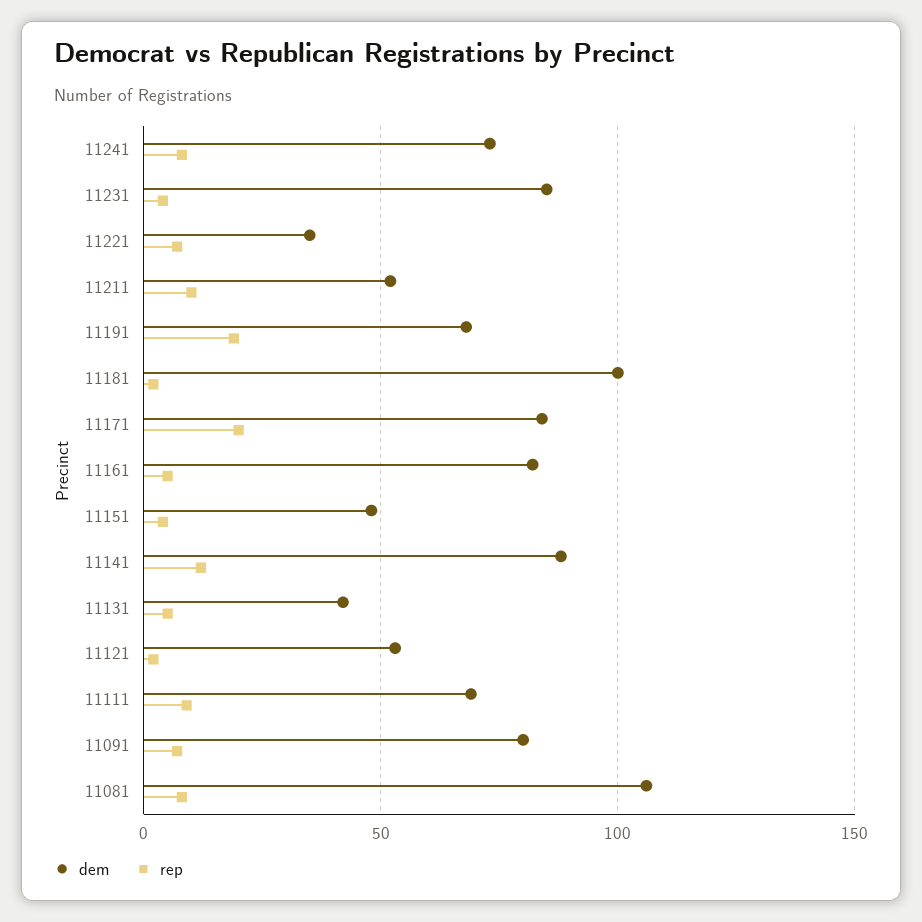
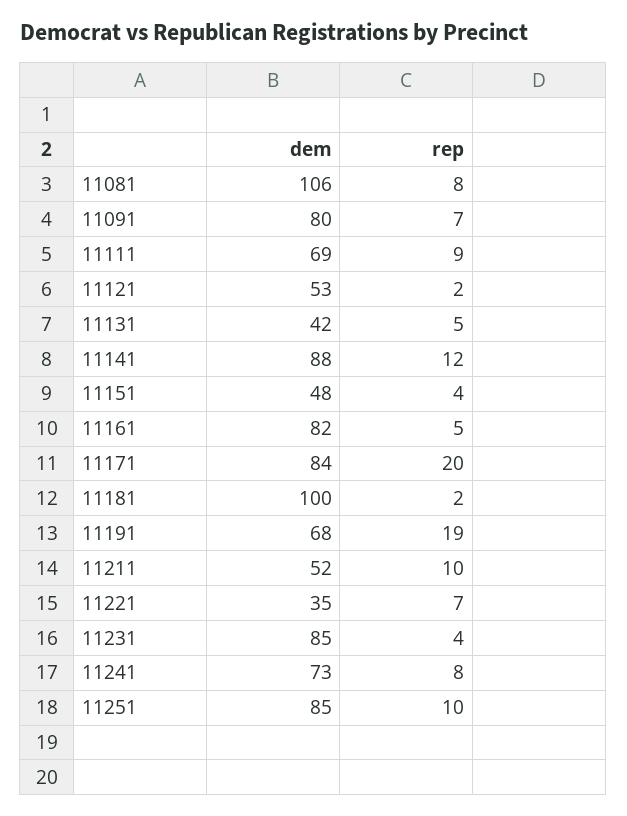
  {
    "dem": {
      "11241": 73,
      "11231": 85,
      "11221": 35,
      "11211": 52,
      "11191": 68,
      "11181": 100,
      "11171": 84,
      "11161": 82,
      "11151": 48,
      "11141": 88,
      "11131": 42,
      "11121": 53,
      "11111": 69,
      "11091": 80,
-     "11081": 106
+     "11081": 106,
+     "11251": 85
    },
    "rep": {
      "11241": 8,
      "11231": 4,
      "11221": 7,
      "11211": 10,
      "11191": 19,
      "11181": 2,
      "11171": 20,
      "11161": 5,
      "11151": 4,
      "11141": 12,
      "11131": 5,
      "11121": 2,
      "11111": 9,
      "11091": 7,
-     "11081": 8
+     "11081": 8,
+     "11251": 10
    }
  }

